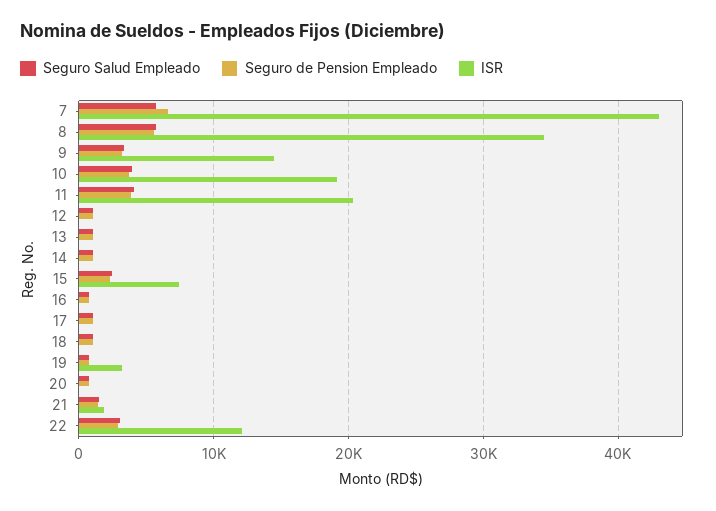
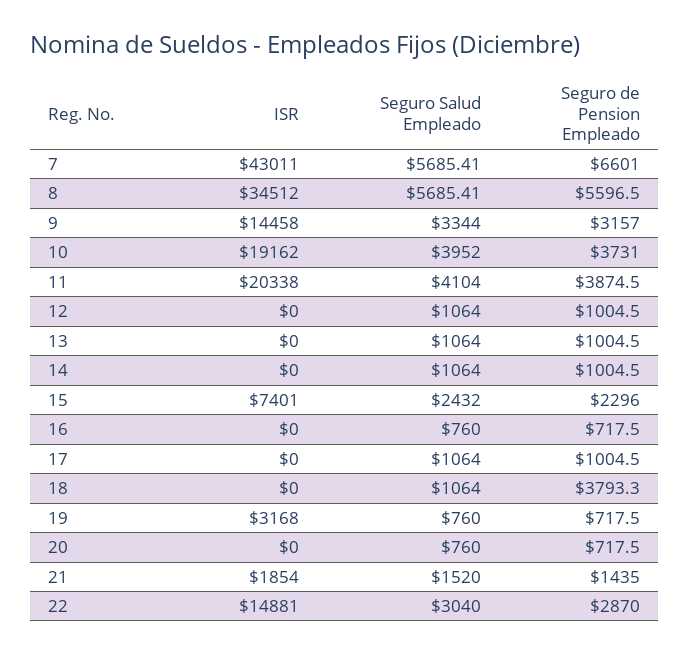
  {
    "Seguro Salud Empleado": {
      "7": 5685.41,
      "8": 5685.41,
      "9": 3344,
      "10": 3952,
      "11": 4104,
      "12": 1064,
      "13": 1064,
      "14": 1064,
      "15": 2432,
      "16": 760,
      "17": 1064,
      "18": 1064,
      "19": 760,
      "20": 760,
      "21": 1520,
      "22": 3040
    },
    "Seguro de Pension Empleado": {
      "7": 6601,
      "8": 5596.5,
      "9": 3157,
      "10": 3731,
      "11": 3874.5,
      "12": 1004.5,
      "13": 1004.5,
      "14": 1004.5,
      "15": 2296,
      "16": 717.5,
      "17": 1004.5,
-     "18": 1000,
+     "18": 3793.3,
      "19": 717.5,
      "20": 717.5,
      "21": 1435,
      "22": 2870
    },
    "ISR": {
      "7": 43011,
      "8": 34512,
      "9": 14458,
      "10": 19162,
      "11": 20338,
      "12": 0,
      "13": 0,
      "14": 0,
      "15": 7401,
      "16": 0,
      "17": 0,
      "18": 0,
      "19": 3168,
      "20": 0,
      "21": 1854,
-     "22": 12000
+     "22": 14881
    }
  }

